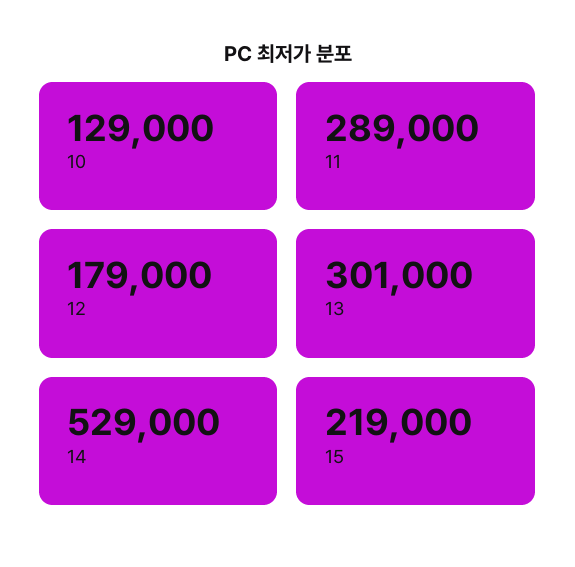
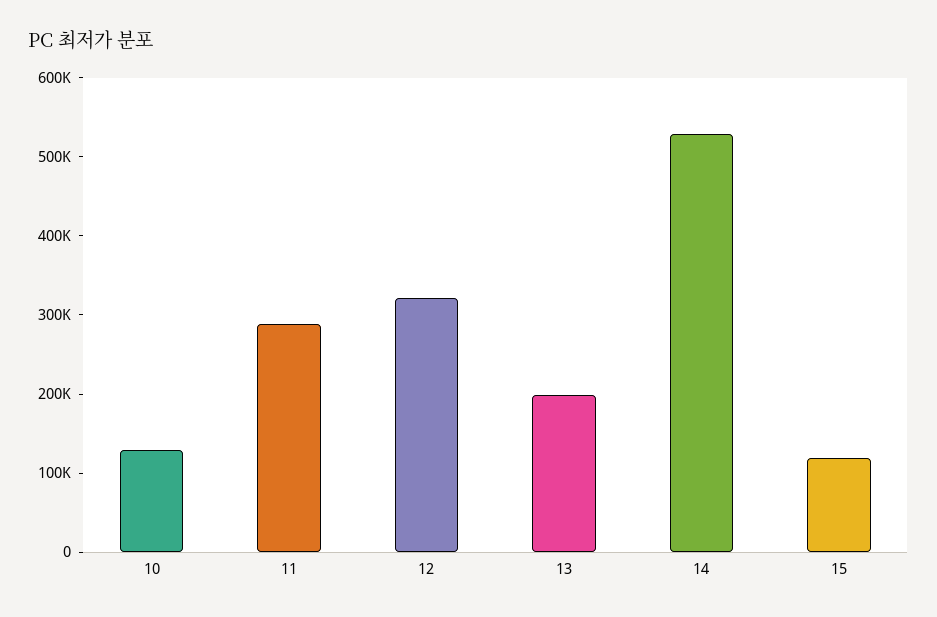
  {
    "10": 129000,
    "11": 289000,
-   "12": 179000,
+   "12": 320000,
-   "13": 301000,
+   "13": 200000,
    "14": 529000,
-   "15": 219000
+   "15": 120000
  }

